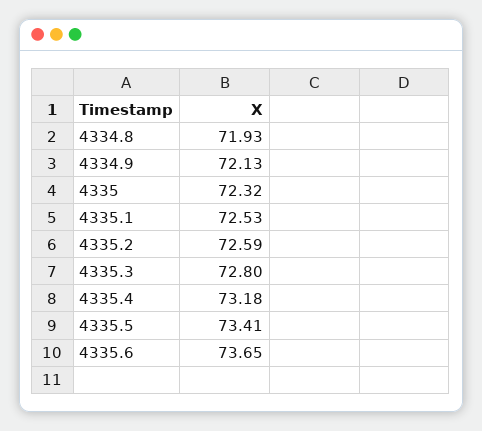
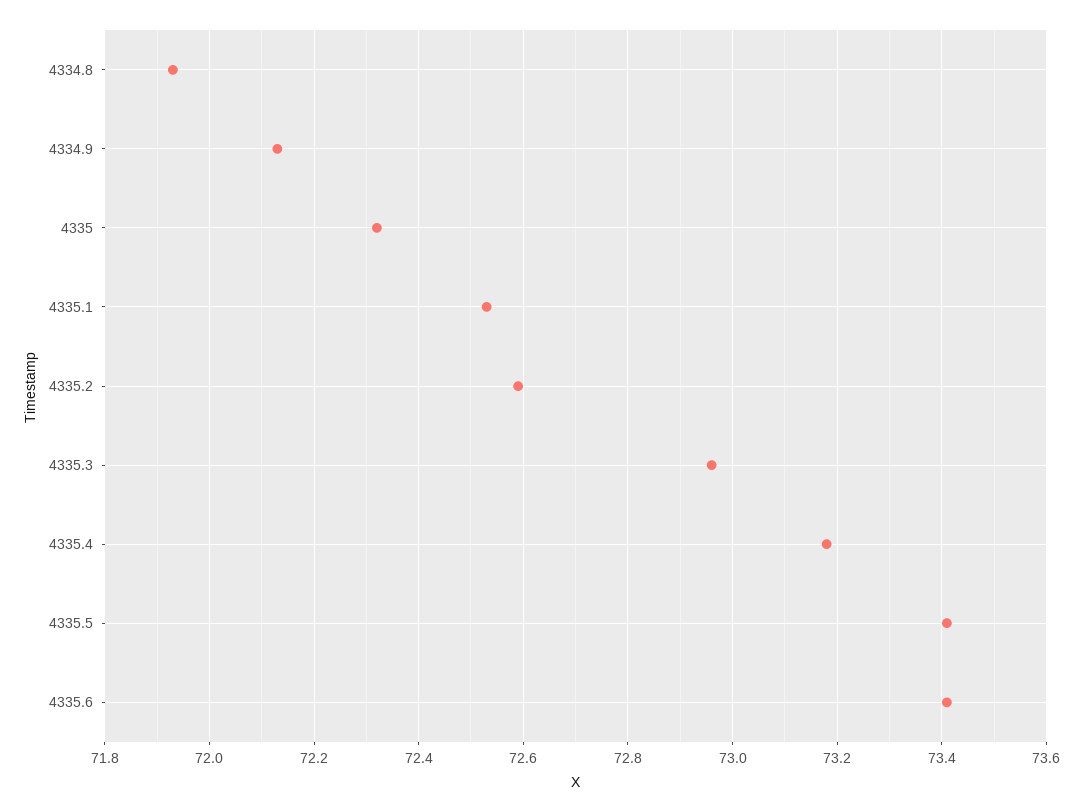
  {
    "4334.8": 71.93,
    "4334.9": 72.13,
    "4335": 72.32,
    "4335.1": 72.53,
    "4335.2": 72.59,
-   "4335.3": 72.8,
+   "4335.3": 72.95,
    "4335.4": 73.18,
    "4335.5": 73.41,
-   "4335.6": 73.65
+   "4335.6": 73.4
  }

